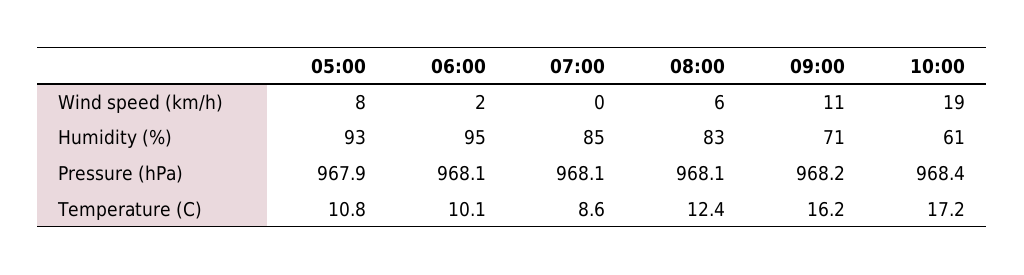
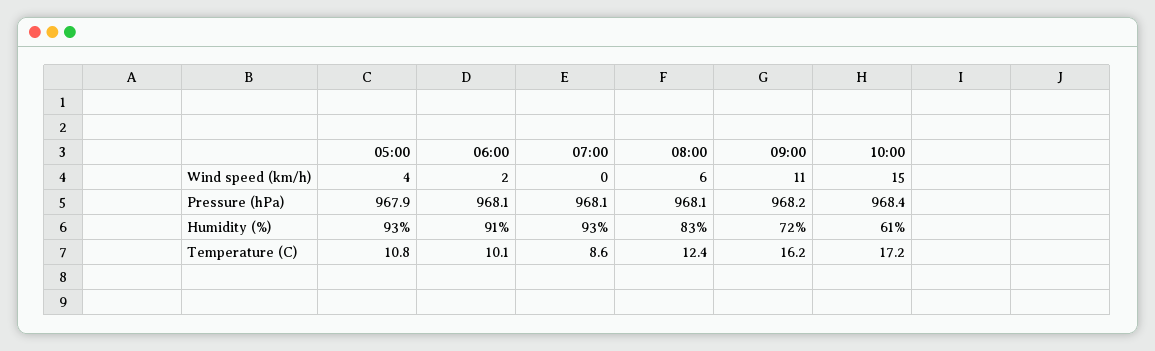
  {
    "05:00": {
-     "Wind speed (km/h)": 8,
+     "Wind speed (km/h)": 4,
      "Humidity (%)": 93,
      "Pressure (hPa)": 967.9,
      "Temperature (C)": 10.8
    },
    "06:00": {
      "Wind speed (km/h)": 2,
-     "Humidity (%)": 95,
+     "Humidity (%)": 91,
      "Pressure (hPa)": 968.1,
      "Temperature (C)": 10.1
    },
    "07:00": {
      "Wind speed (km/h)": 0,
-     "Humidity (%)": 85,
+     "Humidity (%)": 93,
      "Pressure (hPa)": 968.1,
      "Temperature (C)": 8.6
    },
    "08:00": {
      "Wind speed (km/h)": 6,
      "Humidity (%)": 83,
      "Pressure (hPa)": 968.1,
      "Temperature (C)": 12.4
    },
    "09:00": {
      "Wind speed (km/h)": 11,
-     "Humidity (%)": 71,
+     "Humidity (%)": 72,
      "Pressure (hPa)": 968.2,
      "Temperature (C)": 16.2
    },
    "10:00": {
-     "Wind speed (km/h)": 19,
+     "Wind speed (km/h)": 15,
      "Humidity (%)": 61,
      "Pressure (hPa)": 968.4,
      "Temperature (C)": 17.2
    }
  }

